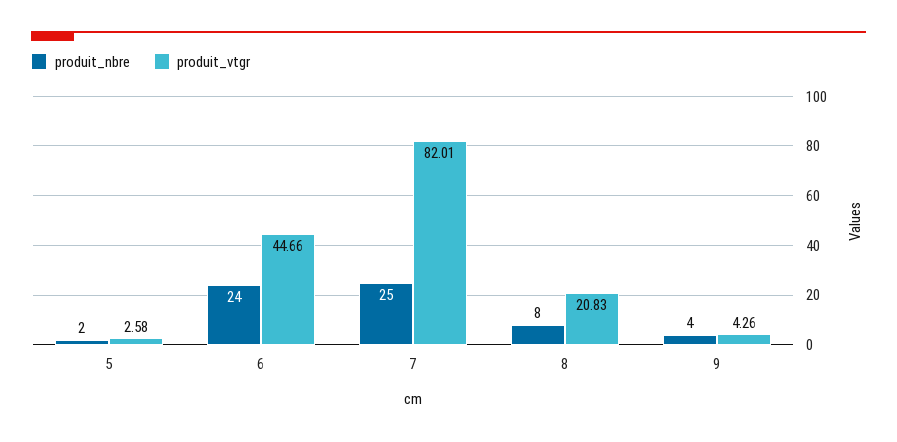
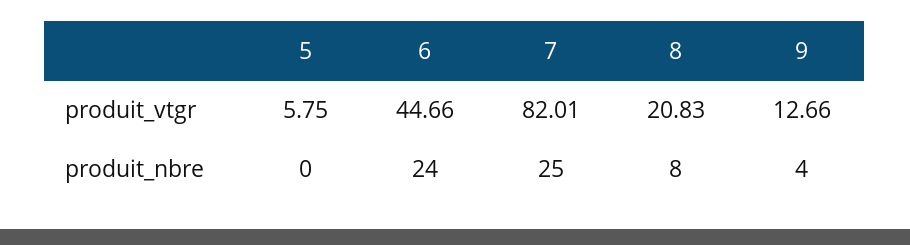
  {
    "produit_nbre": {
-     "5": 2,
+     "5": 0,
      "6": 24,
      "7": 25,
      "8": 8,
      "9": 4
    },
    "produit_vtgr": {
-     "5": 2.58,
+     "5": 5.75,
      "6": 44.66,
      "7": 82.01,
      "8": 20.83,
-     "9": 4.26
+     "9": 12.66
    }
  }

